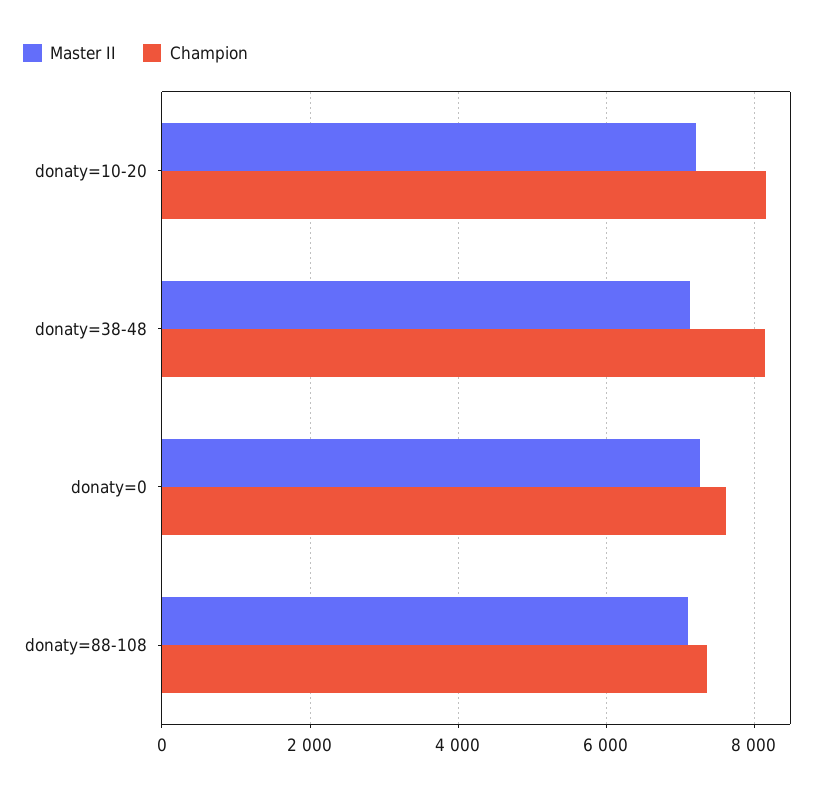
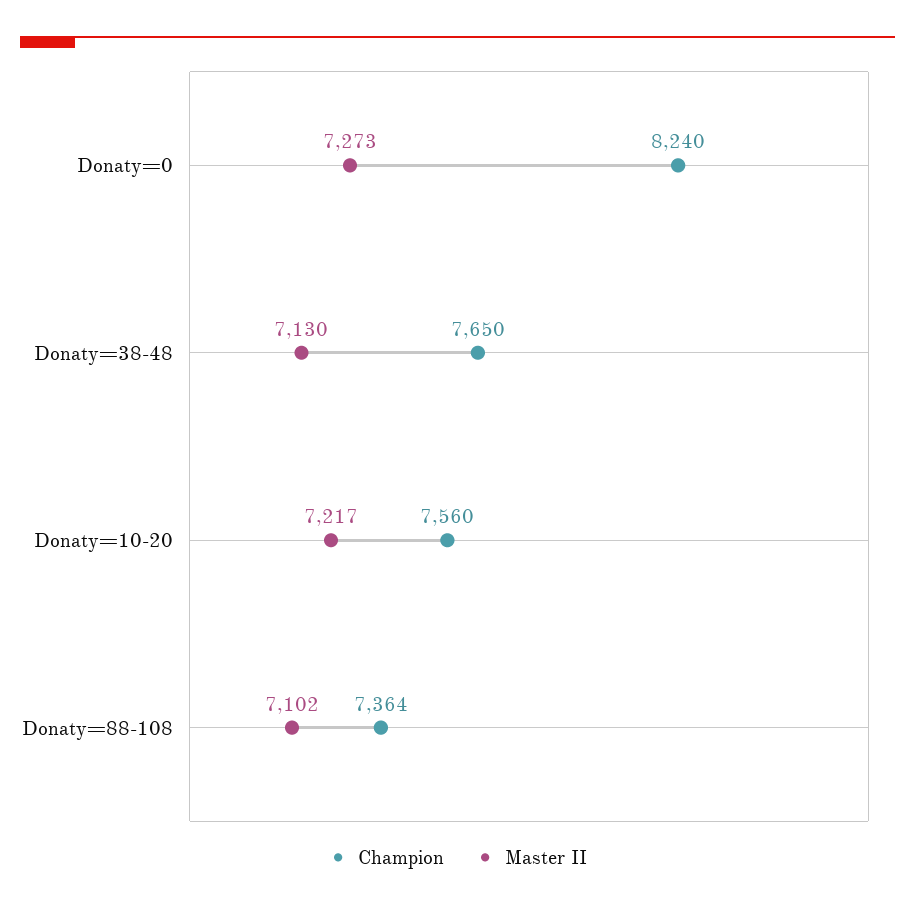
  {
    "Master II": {
      "donaty=10-20": 7217,
      "donaty=38-48": 7130,
      "donaty=0": 7273,
      "donaty=88-108": 7102
    },
    "Champion": {
-     "donaty=10-20": 8200,
+     "donaty=10-20": 7560,
-     "donaty=38-48": 8200,
+     "donaty=38-48": 7650,
-     "donaty=0": 7600,
+     "donaty=0": 8240,
      "donaty=88-108": 7364
    }
  }

